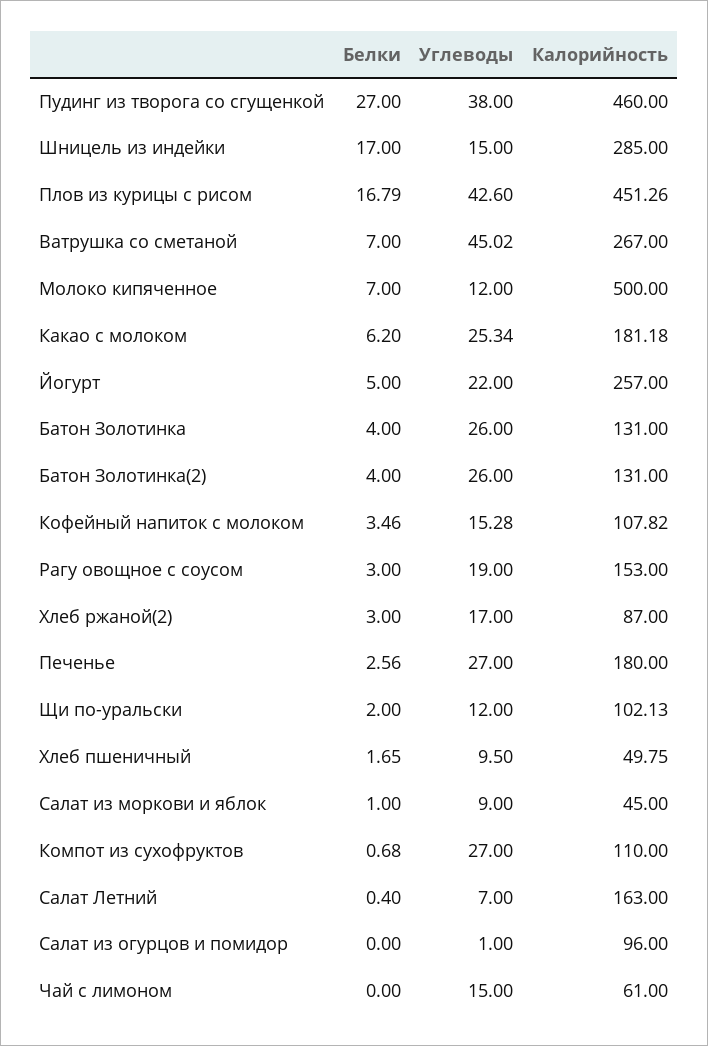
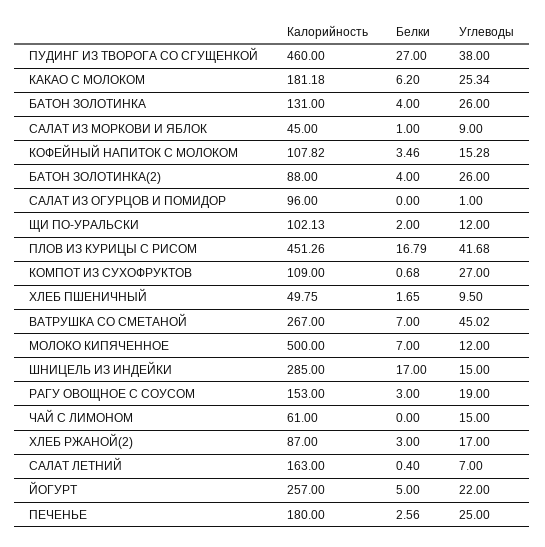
  {
    "Белки": {
      "Пудинг из творога со сгущенкой": 27,
      "Шницель из индейки": 17,
      "Плов из курицы с рисом": 16.79,
      "Ватрушка со сметаной": 7,
      "Молоко кипяченное": 7,
      "Какао с молоком": 6.2,
      "Йогурт": 5,
      "Батон Золотинка": 4,
      "Батон Золотинка(2)": 4,
      "Кофейный напиток с молоком": 3.46,
      "Рагу овощное с соусом": 3,
      "Хлеб ржаной(2)": 3,
      "Печенье": 2.56,
      "Щи по-уральски": 2,
      "Хлеб пшеничный": 1.65,
      "Салат из моркови и яблок": 1,
      "Компот из сухофруктов": 0.68,
      "Салат Летний": 0.4,
      "Салат из огурцов и помидор": 0,
      "Чай с лимоном": 0
    },
    "Углеводы": {
      "Пудинг из творога со сгущенкой": 38,
      "Шницель из индейки": 15,
-     "Плов из курицы с рисом": 42.6,
+     "Плов из курицы с рисом": 41.68,
      "Ватрушка со сметаной": 45.02,
      "Молоко кипяченное": 12,
      "Какао с молоком": 25.34,
      "Йогурт": 22,
      "Батон Золотинка": 26,
      "Батон Золотинка(2)": 26,
      "Кофейный напиток с молоком": 15.28,
      "Рагу овощное с соусом": 19,
      "Хлеб ржаной(2)": 17,
-     "Печенье": 27,
+     "Печенье": 25,
      "Щи по-уральски": 12,
      "Хлеб пшеничный": 9.5,
      "Салат из моркови и яблок": 9,
      "Компот из сухофруктов": 27,
      "Салат Летний": 7,
      "Салат из огурцов и помидор": 1,
      "Чай с лимоном": 15
    },
    "Калорийность": {
      "Пудинг из творога со сгущенкой": 460,
      "Шницель из индейки": 285,
      "Плов из курицы с рисом": 451.26,
      "Ватрушка со сметаной": 267,
      "Молоко кипяченное": 500,
      "Какао с молоком": 181.18,
      "Йогурт": 257,
      "Батон Золотинка": 131,
-     "Батон Золотинка(2)": 131,
+     "Батон Золотинка(2)": 88,
      "Кофейный напиток с молоком": 107.82,
      "Рагу овощное с соусом": 153,
      "Хлеб ржаной(2)": 87,
      "Печенье": 180,
      "Щи по-уральски": 102.13,
      "Хлеб пшеничный": 49.75,
      "Салат из моркови и яблок": 45,
-     "Компот из сухофруктов": 110,
+     "Компот из сухофруктов": 109,
      "Салат Летний": 163,
      "Салат из огурцов и помидор": 96,
      "Чай с лимоном": 61
    }
  }

